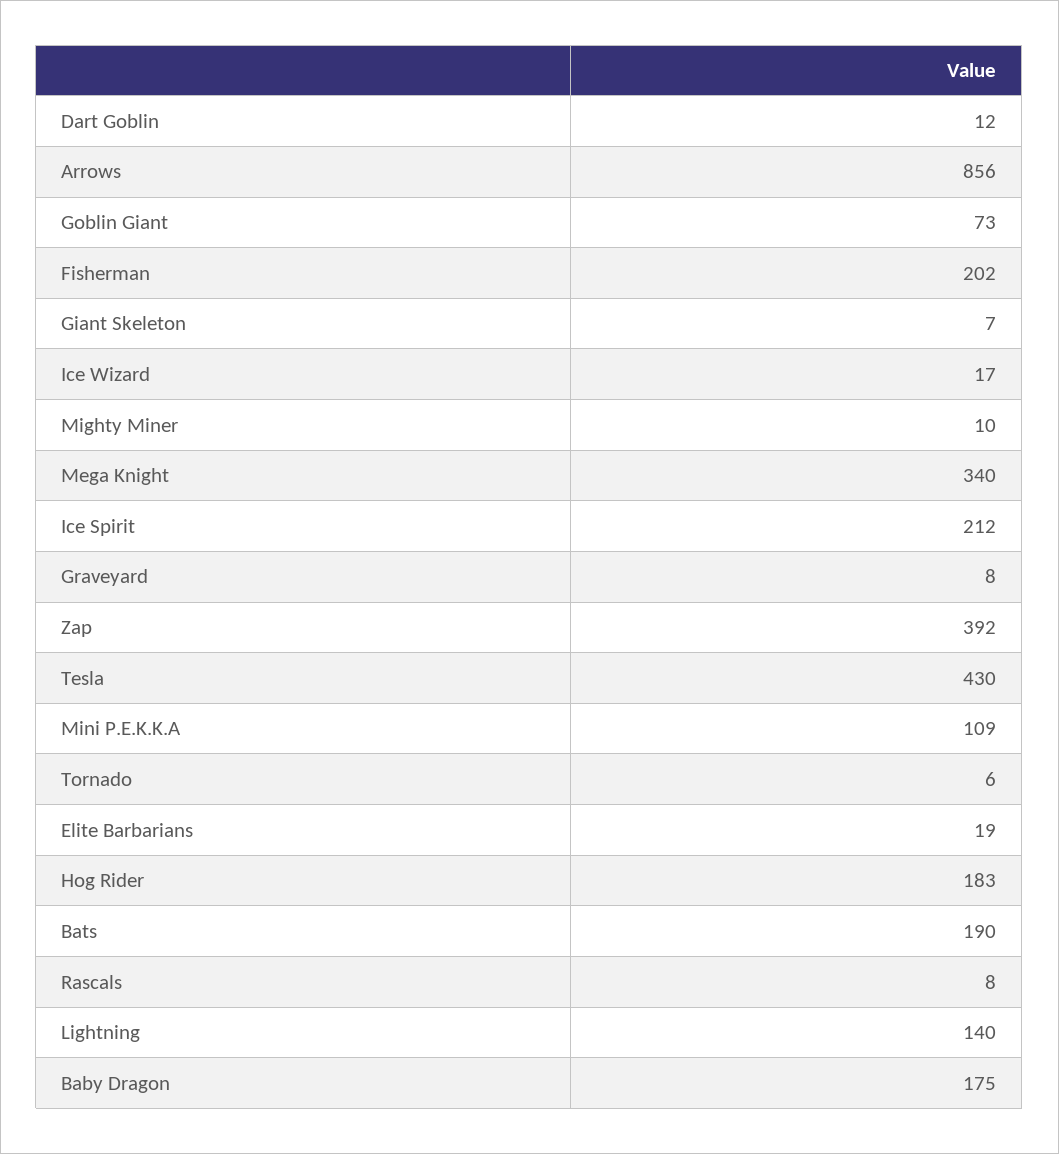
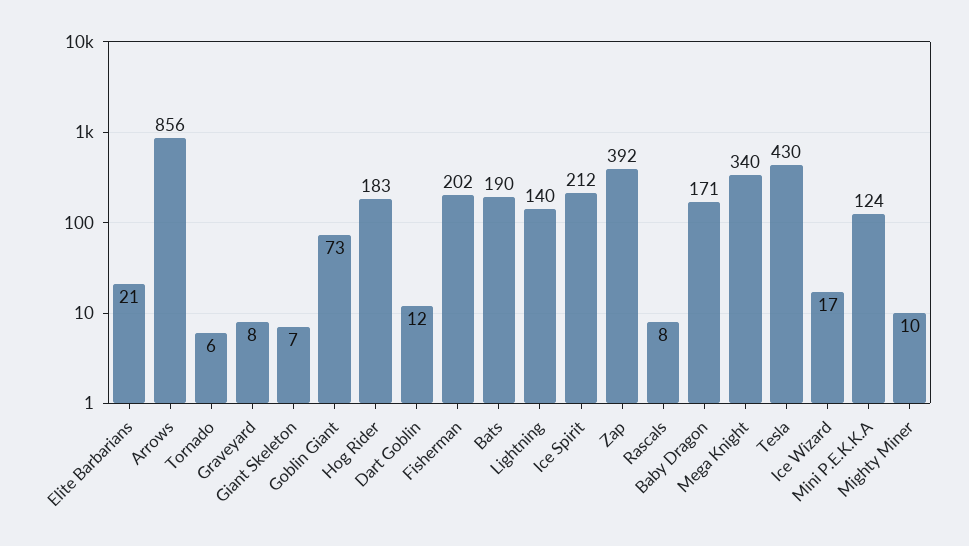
  {
    "Dart Goblin": 12,
    "Arrows": 856,
    "Goblin Giant": 73,
    "Fisherman": 202,
    "Giant Skeleton": 7,
    "Ice Wizard": 17,
    "Mighty Miner": 10,
    "Mega Knight": 340,
    "Ice Spirit": 212,
    "Graveyard": 8,
    "Zap": 392,
    "Tesla": 430,
-   "Mini P.E.K.K.A": 109,
+   "Mini P.E.K.K.A": 124,
    "Tornado": 6,
-   "Elite Barbarians": 19,
+   "Elite Barbarians": 21,
    "Hog Rider": 183,
    "Bats": 190,
    "Rascals": 8,
    "Lightning": 140,
-   "Baby Dragon": 175
+   "Baby Dragon": 171
  }

